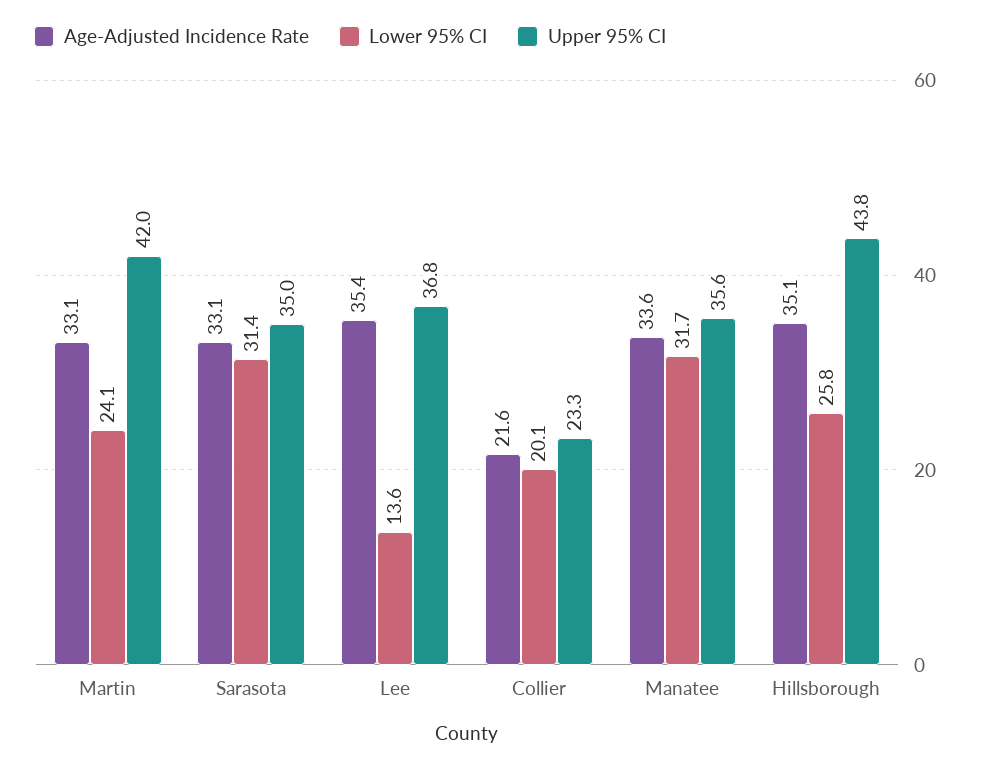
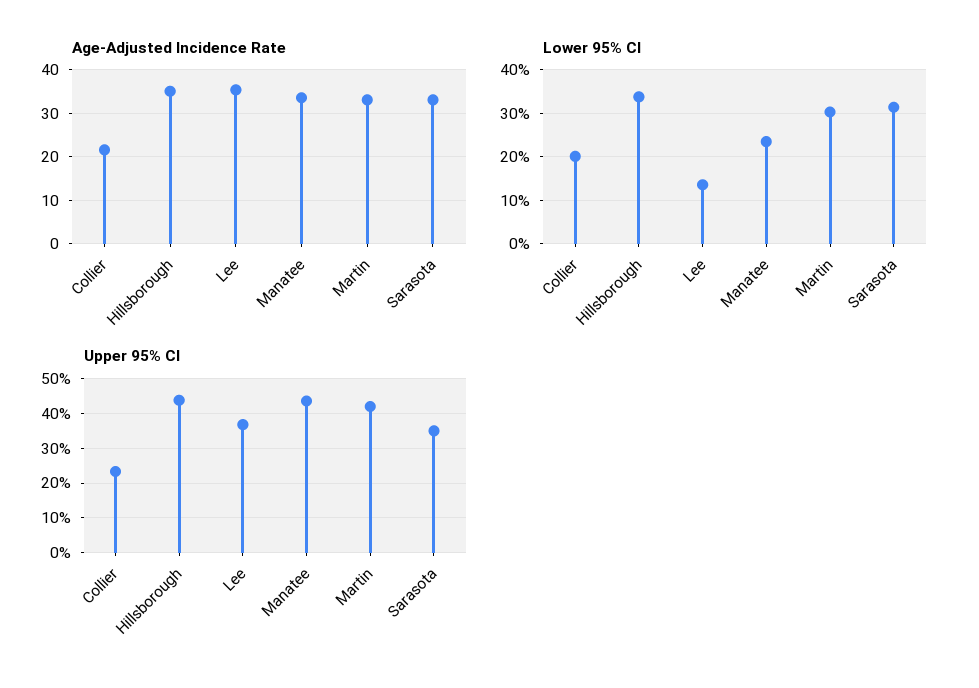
  {
    "Age-Adjusted Incidence Rate": {
      "Martin": 33.1,
      "Sarasota": 33.1,
      "Lee": 35.4,
      "Collier": 21.6,
      "Manatee": 33.6,
      "Hillsborough": 35.1
    },
    "Lower 95% CI": {
-     "Martin": 24.1,
+     "Martin": 30,
      "Sarasota": 31.4,
      "Lee": 13.6,
      "Collier": 20.1,
-     "Manatee": 31.7,
+     "Manatee": 24,
-     "Hillsborough": 25.8
+     "Hillsborough": 34
    },
    "Upper 95% CI": {
      "Martin": 42,
      "Sarasota": 35,
      "Lee": 36.8,
      "Collier": 23.3,
-     "Manatee": 35.6,
+     "Manatee": 44,
      "Hillsborough": 43.8
    }
  }

